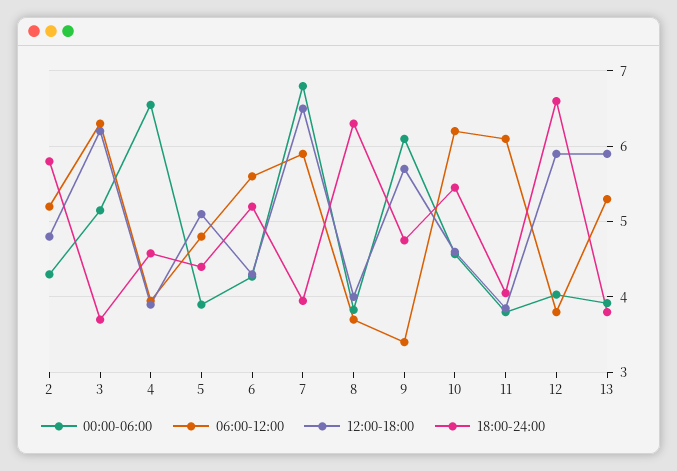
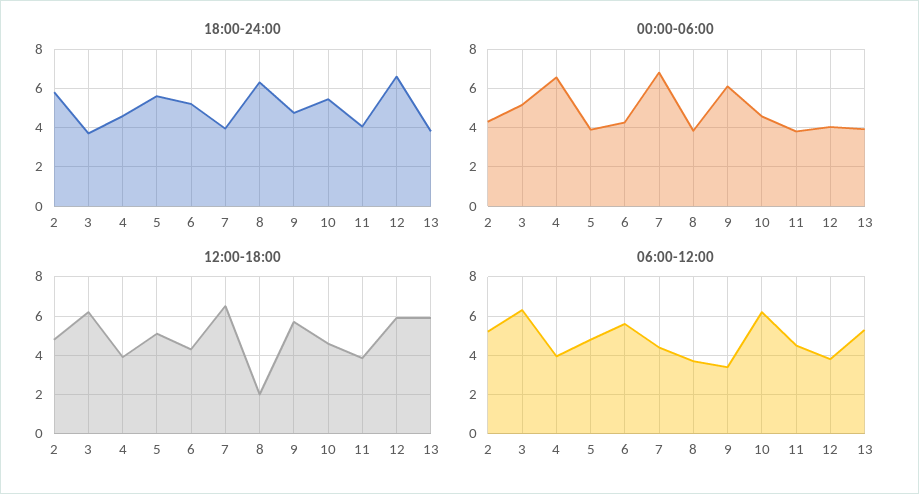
  {
    "00:00-06:00": {
      "2": 4.3,
      "3": 5.2,
      "4": 6.6,
      "5": 3.9,
      "6": 4.3,
      "7": 6.8,
      "8": 3.8,
      "9": 6.1,
      "10": 4.6,
      "11": 3.8,
      "12": 4,
      "13": 3.9
    },
    "06:00-12:00": {
      "2": 5.2,
      "3": 6.3,
      "4": 4,
      "5": 4.8,
      "6": 5.6,
-     "7": 5.9,
+     "7": 4.5,
      "8": 3.7,
      "9": 3.4,
      "10": 6.2,
-     "11": 6.1,
+     "11": 4.5,
      "12": 3.8,
      "13": 5.3
    },
    "12:00-18:00": {
      "2": 4.8,
      "3": 6.2,
      "4": 3.9,
      "5": 5.1,
      "6": 4.3,
      "7": 6.5,
-     "8": 4,
+     "8": 2,
      "9": 5.7,
      "10": 4.6,
      "11": 3.9,
      "12": 5.9,
      "13": 5.9
    },
    "18:00-24:00": {
      "2": 5.8,
      "3": 3.7,
      "4": 4.6,
-     "5": 4.4,
+     "5": 5.5,
      "6": 5.2,
      "7": 4,
      "8": 6.3,
      "9": 4.8,
      "10": 5.5,
      "11": 4.1,
      "12": 6.6,
      "13": 3.8
    }
  }

